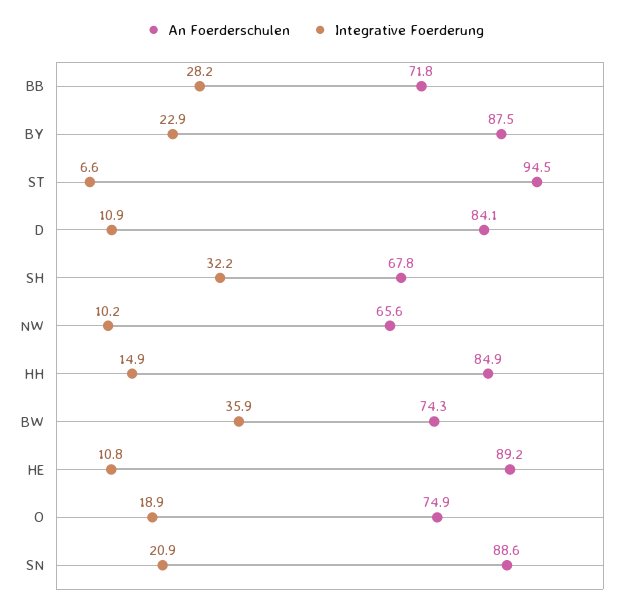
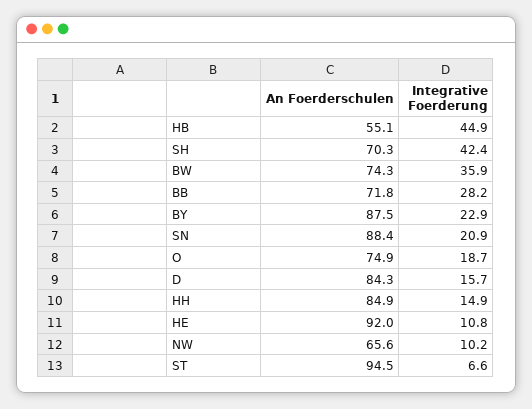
  {
    "An Foerderschulen": {
      "BB": 71.8,
      "BY": 87.5,
      "ST": 94.5,
-     "D": 84.1,
+     "D": 84.3,
-     "SH": 67.8,
+     "SH": 70.3,
      "NW": 65.6,
      "HH": 84.9,
      "BW": 74.3,
-     "HE": 89.2,
+     "HE": 92,
      "O": 74.9,
-     "SN": 88.6
+     "SN": 88.4,
+     "HB": 55.1
    },
    "Integrative Foerderung": {
      "BB": 28.2,
      "BY": 22.9,
      "ST": 6.6,
-     "D": 10.9,
+     "D": 15.7,
-     "SH": 32.2,
+     "SH": 42.4,
      "NW": 10.2,
      "HH": 14.9,
      "BW": 35.9,
      "HE": 10.8,
-     "O": 18.9,
+     "O": 18.7,
-     "SN": 20.9
+     "SN": 20.9,
+     "HB": 44.9
    }
  }

